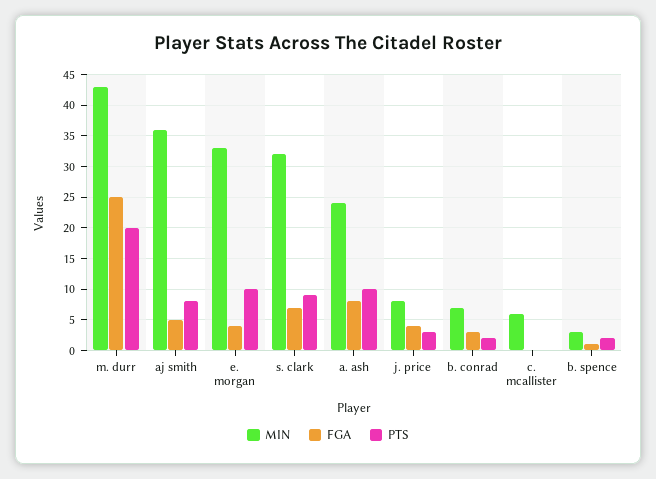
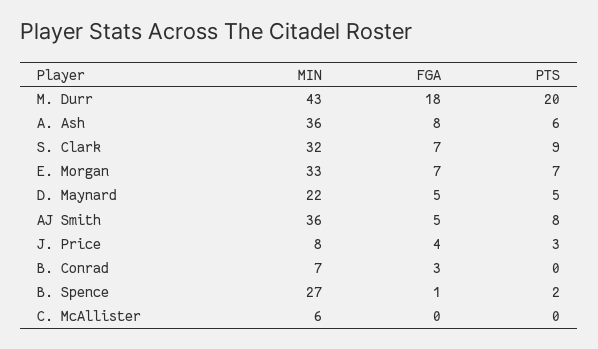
  {
    "MIN": {
      "m. durr": 43,
      "aj smith": 36,
      "e. morgan": 33,
      "s. clark": 32,
-     "a. ash": 24,
+     "a. ash": 36,
      "j. price": 8,
      "b. conrad": 7,
      "c. mcallister": 6,
-     "b. spence": 3
+     "b. spence": 27,
+     "D. Maynard": 22
    },
    "FGA": {
-     "m. durr": 25,
+     "m. durr": 18,
      "aj smith": 5,
-     "e. morgan": 4,
+     "e. morgan": 7,
      "s. clark": 7,
      "a. ash": 8,
      "j. price": 4,
      "b. conrad": 3,
      "c. mcallister": 0,
-     "b. spence": 1
+     "b. spence": 1,
+     "D. Maynard": 5
    },
    "PTS": {
      "m. durr": 20,
      "aj smith": 8,
-     "e. morgan": 10,
+     "e. morgan": 7,
      "s. clark": 9,
-     "a. ash": 10,
+     "a. ash": 6,
      "j. price": 3,
-     "b. conrad": 2,
+     "b. conrad": 0,
      "c. mcallister": 0,
-     "b. spence": 2
+     "b. spence": 2,
+     "D. Maynard": 5
    }
  }

